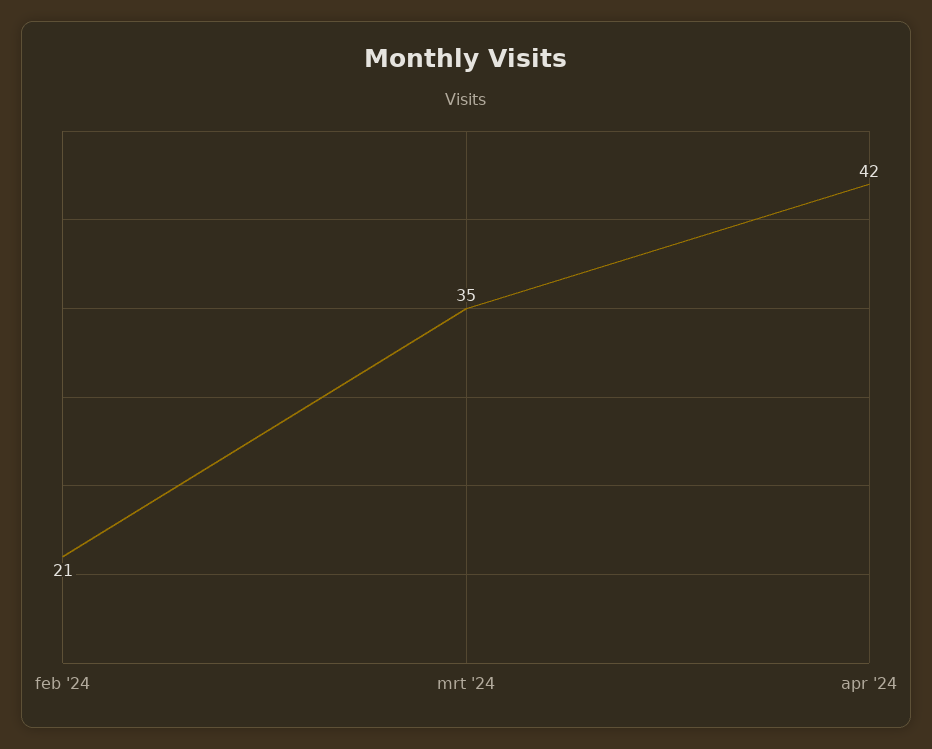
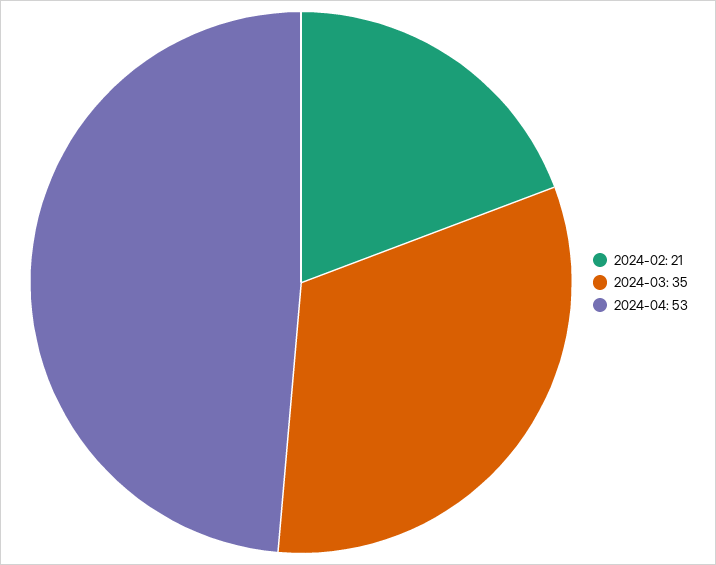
  {
    "feb '24": 21,
    "mrt '24": 35,
-   "apr '24": 42
+   "apr '24": 53
  }

